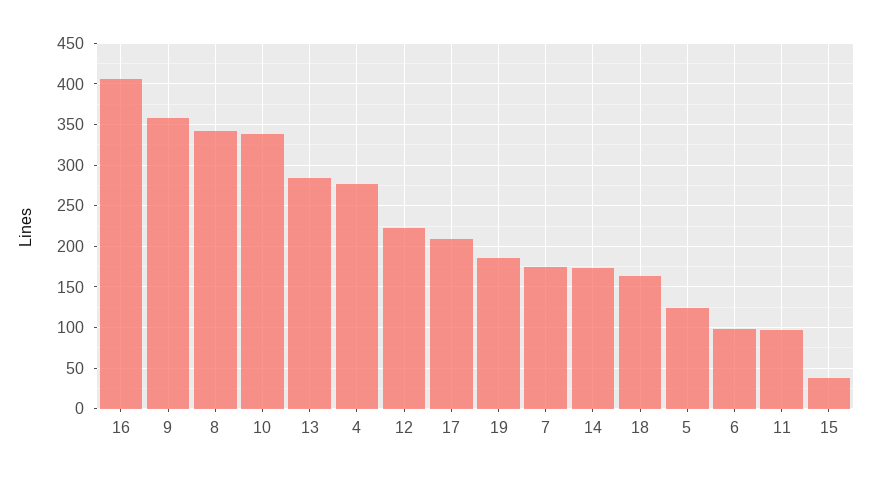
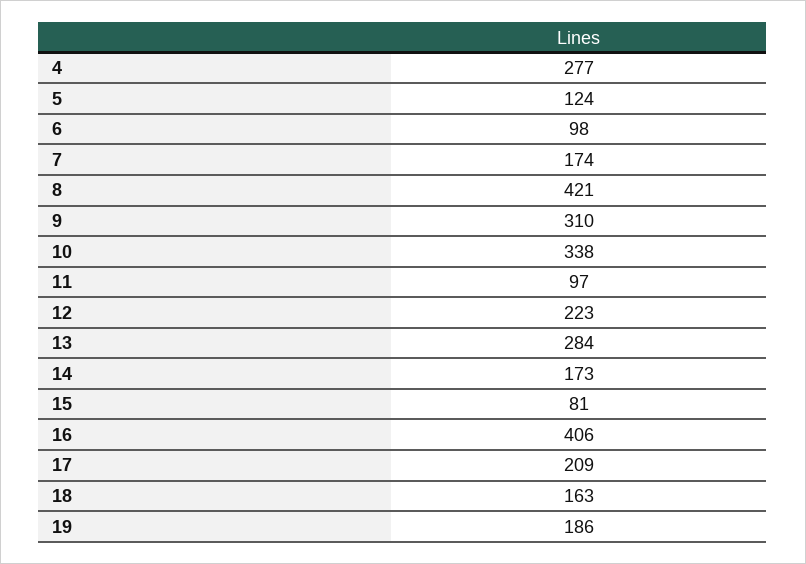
  {
    "16": 406,
-   "9": 360,
+   "9": 310,
-   "8": 340,
+   "8": 421,
    "10": 338,
    "13": 284,
    "4": 277,
    "12": 223,
    "17": 209,
    "19": 186,
    "7": 174,
    "14": 173,
    "18": 163,
    "5": 124,
    "6": 98,
    "11": 97,
-   "15": 40
+   "15": 81
  }

